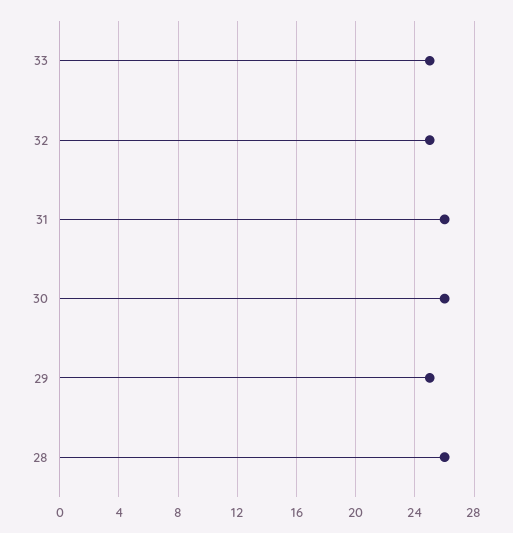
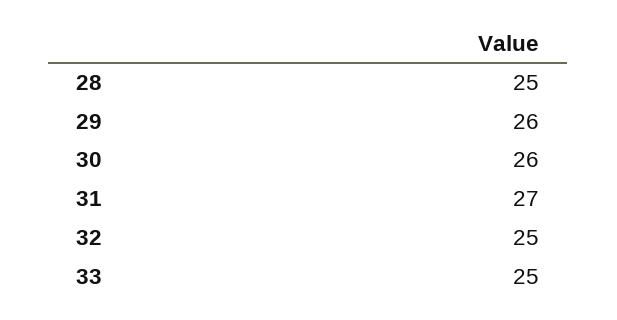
  {
    "33": 25,
    "32": 25,
-   "31": 26,
+   "31": 27,
    "30": 26,
-   "29": 25,
+   "29": 26,
-   "28": 26
+   "28": 25
  }

